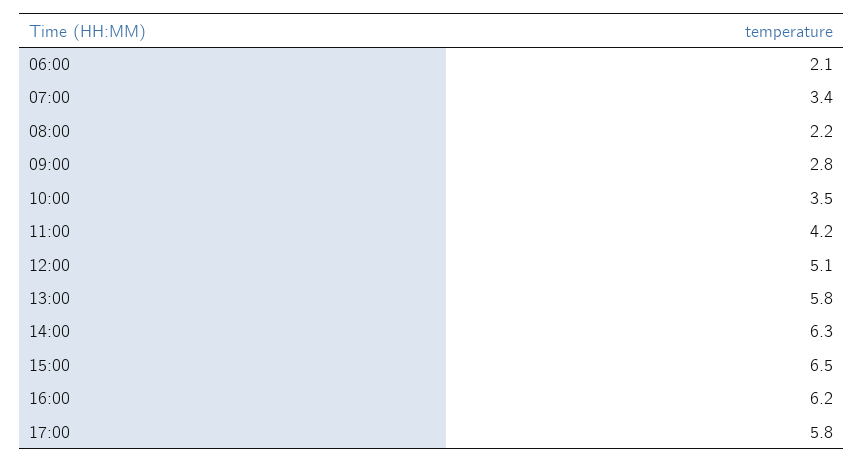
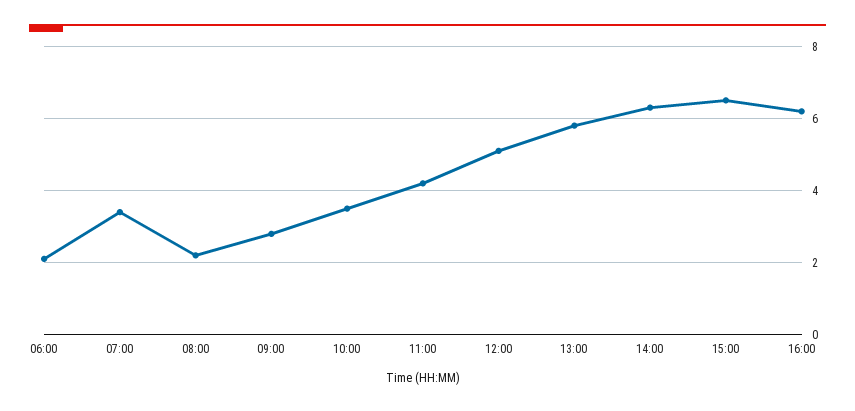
  {
    "06:00": 2.1,
    "07:00": 3.4,
    "08:00": 2.2,
    "09:00": 2.8,
    "10:00": 3.5,
    "11:00": 4.2,
    "12:00": 5.1,
    "13:00": 5.8,
    "14:00": 6.3,
    "15:00": 6.5,
-   "16:00": 6.2,
+   "16:00": 6.2
-   "17:00": 5.8
  }

